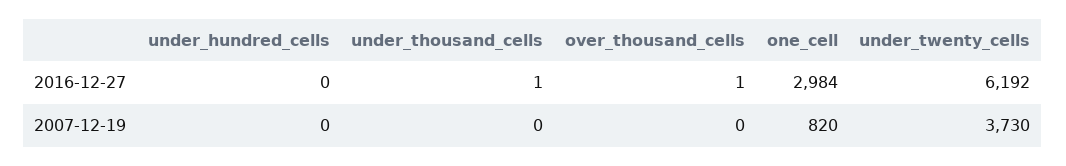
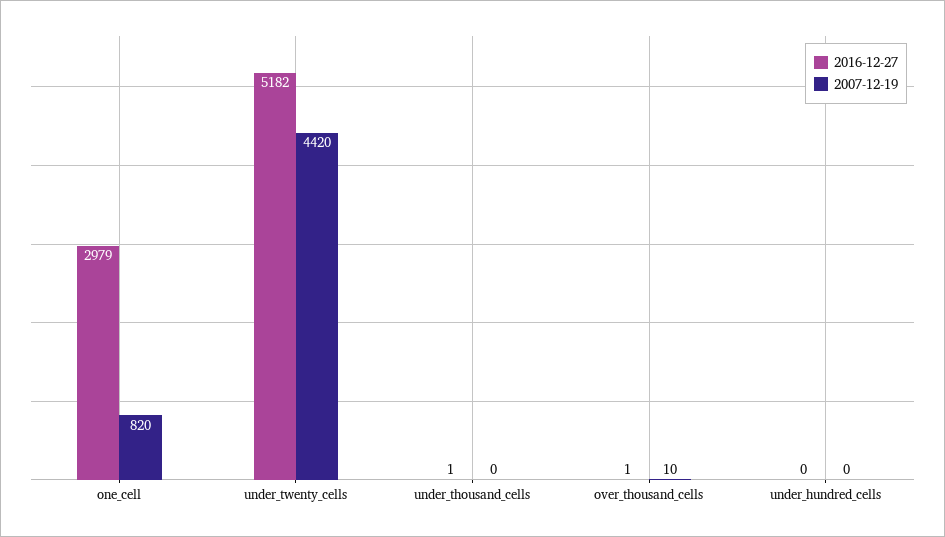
  {
    "2016-12-27": {
      "under_hundred_cells": 0,
      "under_thousand_cells": 1,
      "over_thousand_cells": 1,
-     "one_cell": 2984,
+     "one_cell": 2979,
-     "under_twenty_cells": 6192
+     "under_twenty_cells": 5182
    },
    "2007-12-19": {
      "under_hundred_cells": 0,
      "under_thousand_cells": 0,
-     "over_thousand_cells": 0,
+     "over_thousand_cells": 10,
      "one_cell": 820,
-     "under_twenty_cells": 3730
+     "under_twenty_cells": 4420
    }
  }

